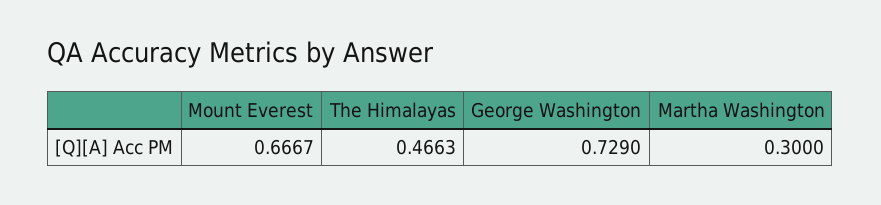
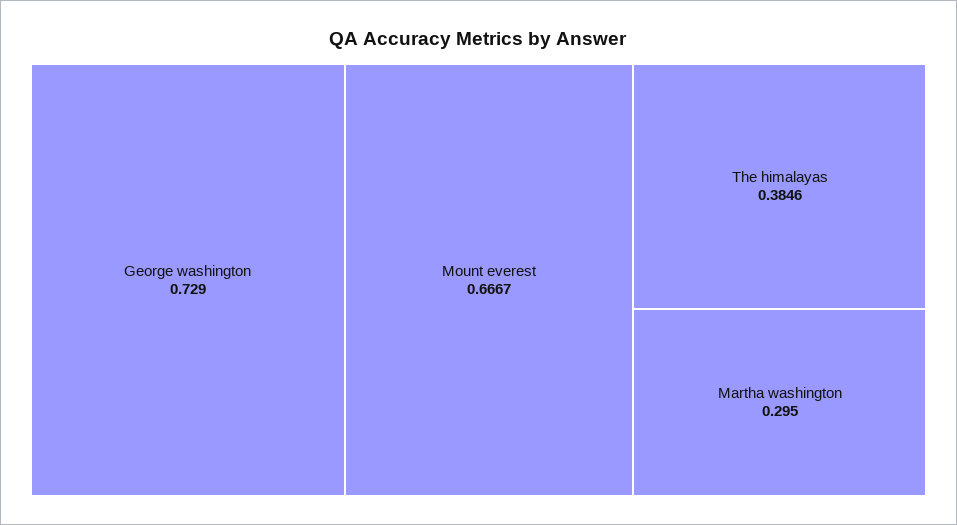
  {
    "Mount Everest": 0.6667,
-   "The Himalayas": 0.4663,
+   "The Himalayas": 0.3846,
    "George Washington": 0.729,
-   "Martha Washington": 0.3
+   "Martha Washington": 0.295
  }

